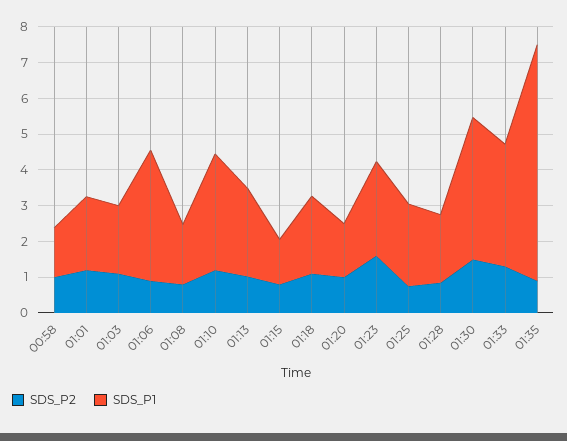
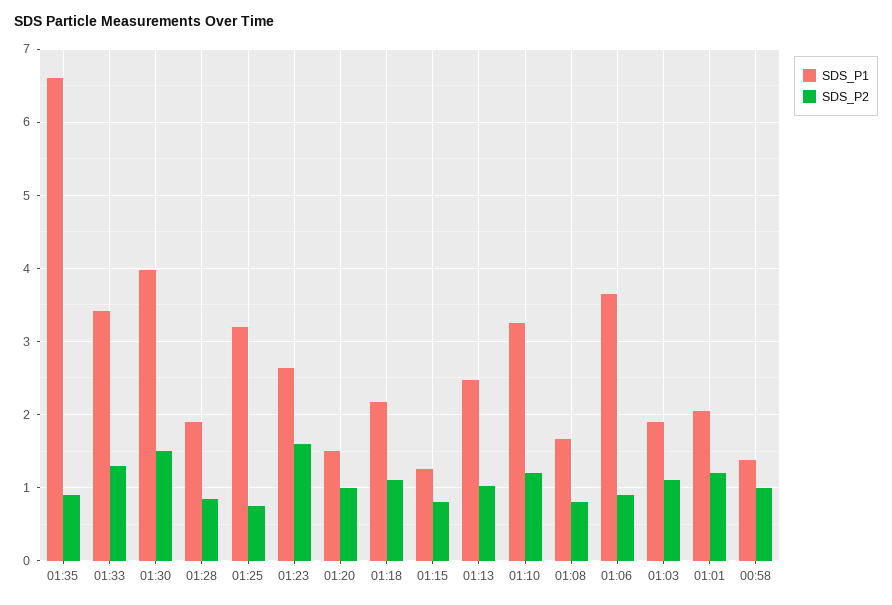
  {
    "SDS_P2": {
      "00:58": 1,
      "01:01": 1.2,
      "01:03": 1.1,
      "01:06": 0.9,
      "01:08": 0.8,
      "01:10": 1.2,
      "01:13": 1,
      "01:15": 0.8,
      "01:18": 1.1,
      "01:20": 1,
      "01:23": 1.6,
      "01:25": 0.8,
      "01:28": 0.9,
      "01:30": 1.5,
      "01:33": 1.3,
      "01:35": 0.9
    },
    "SDS_P1": {
      "00:58": 1.4,
      "01:01": 2.1,
      "01:03": 1.9,
      "01:06": 3.7,
      "01:08": 1.7,
      "01:10": 3.3,
      "01:13": 2.5,
      "01:15": 1.3,
      "01:18": 2.2,
      "01:20": 1.5,
      "01:23": 2.6,
-     "01:25": 2.25,
+     "01:25": 3.2,
      "01:28": 1.9,
      "01:30": 4,
      "01:33": 3.4,
      "01:35": 6.6
    }
  }

